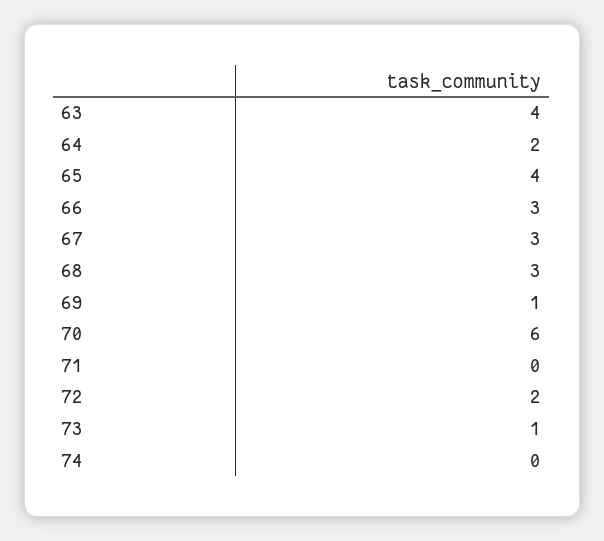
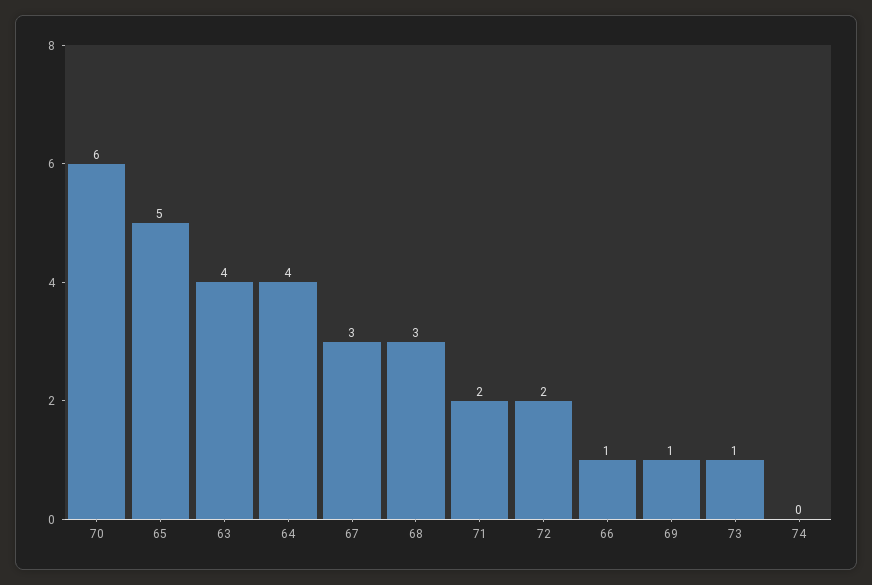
  {
    "63": 4,
-   "64": 2,
+   "64": 4,
-   "65": 4,
+   "65": 5,
-   "66": 3,
+   "66": 1,
    "67": 3,
    "68": 3,
    "69": 1,
    "70": 6,
-   "71": 0,
+   "71": 2,
    "72": 2,
    "73": 1,
    "74": 0
  }

